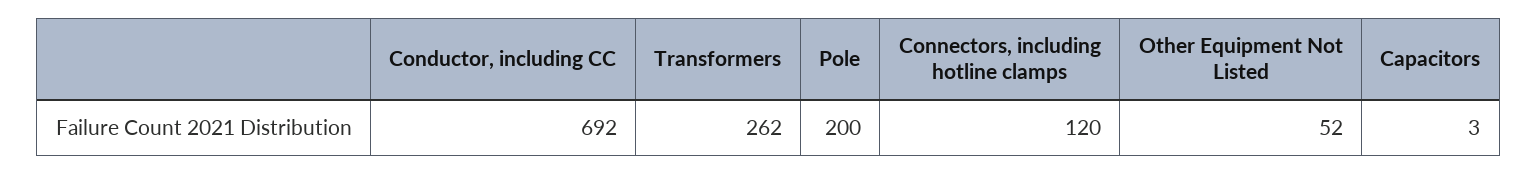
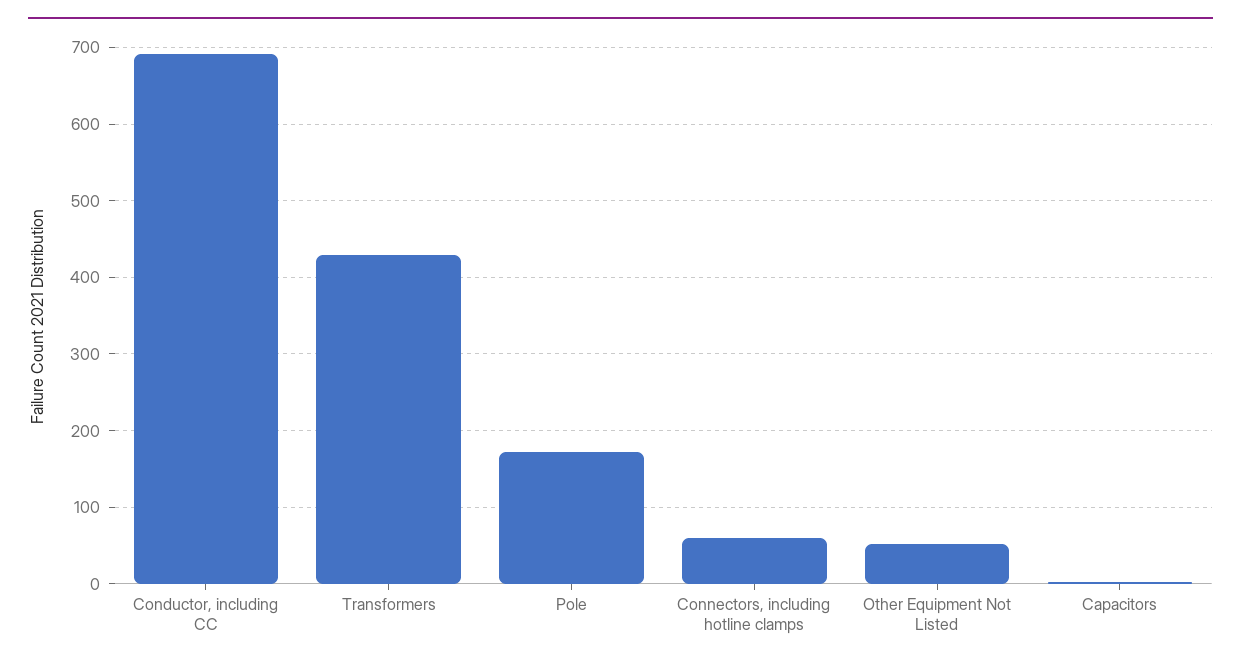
  {
    "Conductor, including CC": 692,
-   "Transformers": 262,
+   "Transformers": 430,
-   "Pole": 200,
+   "Pole": 170,
-   "Connectors, including hotline clamps": 120,
+   "Connectors, including hotline clamps": 60,
    "Other Equipment Not Listed": 52,
    "Capacitors": 3
  }

